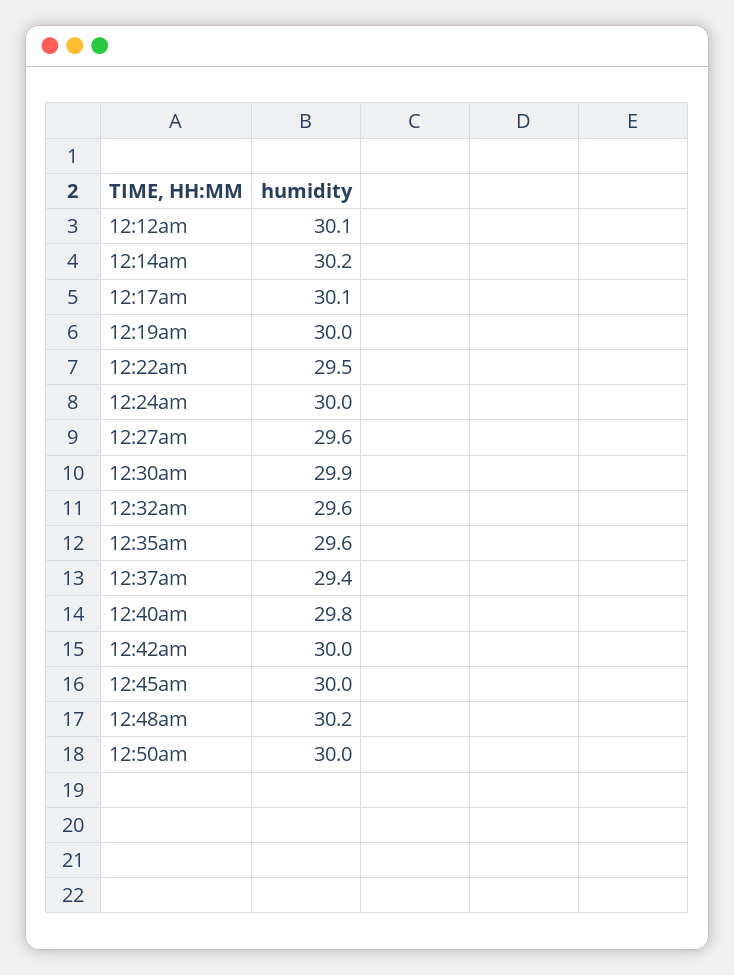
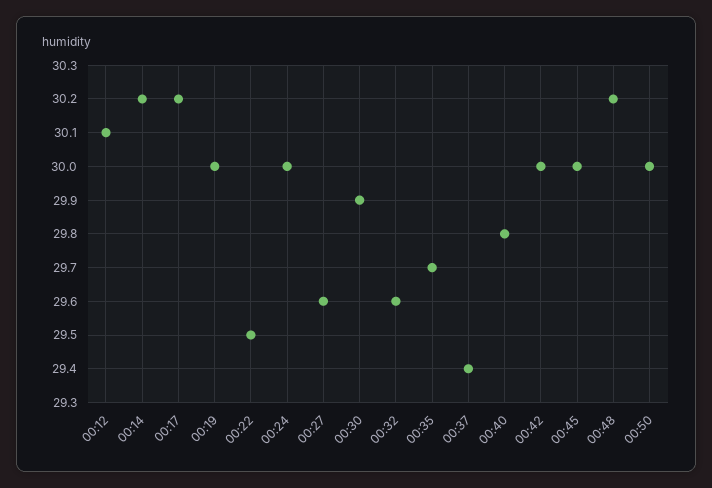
  {
    "12:12am": 30.1,
    "12:14am": 30.2,
-   "12:17am": 30.1,
+   "12:17am": 30.2,
    "12:19am": 30,
    "12:22am": 29.5,
    "12:24am": 30,
    "12:27am": 29.6,
    "12:30am": 29.9,
    "12:32am": 29.6,
-   "12:35am": 29.6,
+   "12:35am": 29.7,
    "12:37am": 29.4,
    "12:40am": 29.8,
    "12:42am": 30,
    "12:45am": 30,
    "12:48am": 30.2,
    "12:50am": 30
  }

